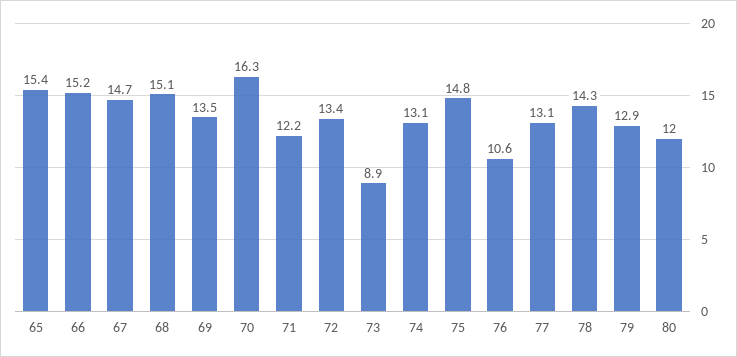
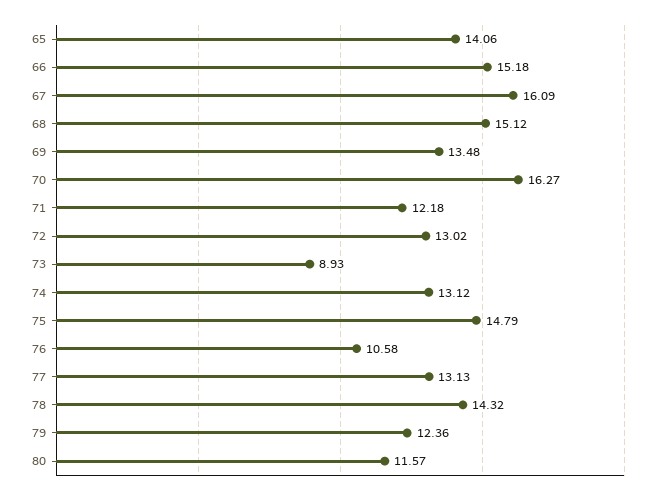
  {
-   "65": 15.4,
+   "65": 14.06,
    "66": 15.18,
-   "67": 14.7,
+   "67": 16.09,
    "68": 15.12,
    "69": 13.48,
    "70": 16.27,
    "71": 12.18,
-   "72": 13.4,
+   "72": 13.02,
    "73": 8.93,
    "74": 13.12,
    "75": 14.79,
    "76": 10.58,
    "77": 13.13,
    "78": 14.32,
-   "79": 12.9,
+   "79": 12.36,
-   "80": 12
+   "80": 11.57
  }

